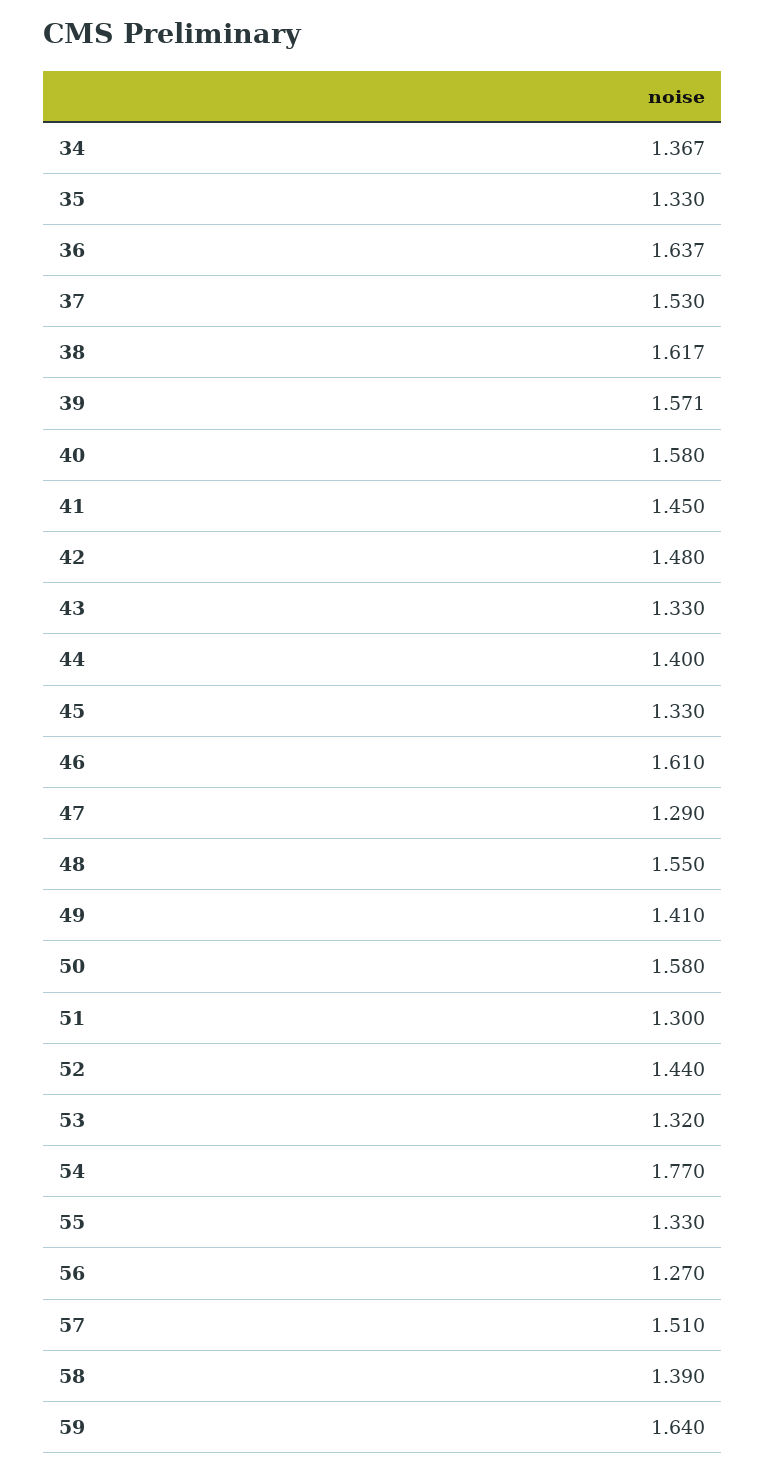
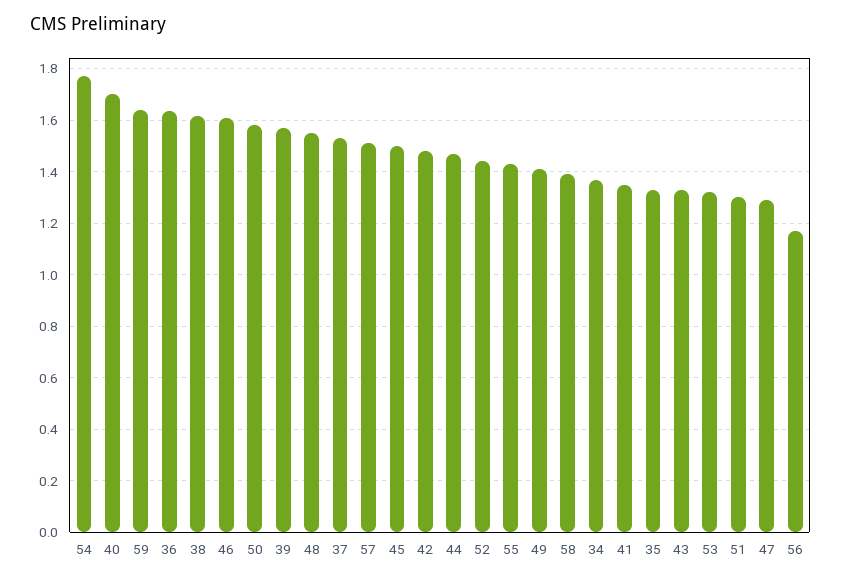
  {
    "34": 1.367,
    "35": 1.33,
    "36": 1.637,
    "37": 1.53,
    "38": 1.617,
    "39": 1.571,
-   "40": 1.58,
+   "40": 1.7,
-   "41": 1.45,
+   "41": 1.35,
    "42": 1.48,
    "43": 1.33,
-   "44": 1.4,
+   "44": 1.475,
-   "45": 1.33,
+   "45": 1.5,
    "46": 1.61,
    "47": 1.29,
    "48": 1.55,
    "49": 1.41,
    "50": 1.58,
    "51": 1.3,
    "52": 1.44,
    "53": 1.32,
    "54": 1.77,
-   "55": 1.33,
+   "55": 1.425,
-   "56": 1.27,
+   "56": 1.175,
    "57": 1.51,
    "58": 1.39,
    "59": 1.64
  }

